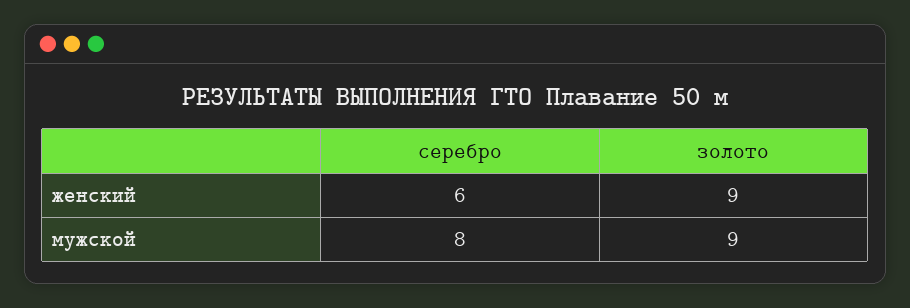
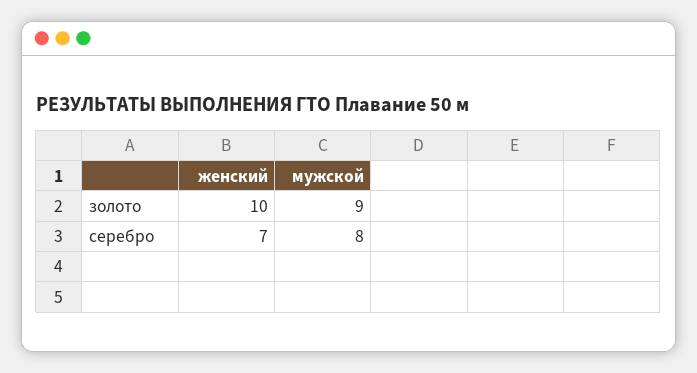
  {
    "серебро": {
-     "женский": 6,
+     "женский": 7,
      "мужской": 8
    },
    "золото": {
-     "женский": 9,
+     "женский": 10,
      "мужской": 9
    }
  }

